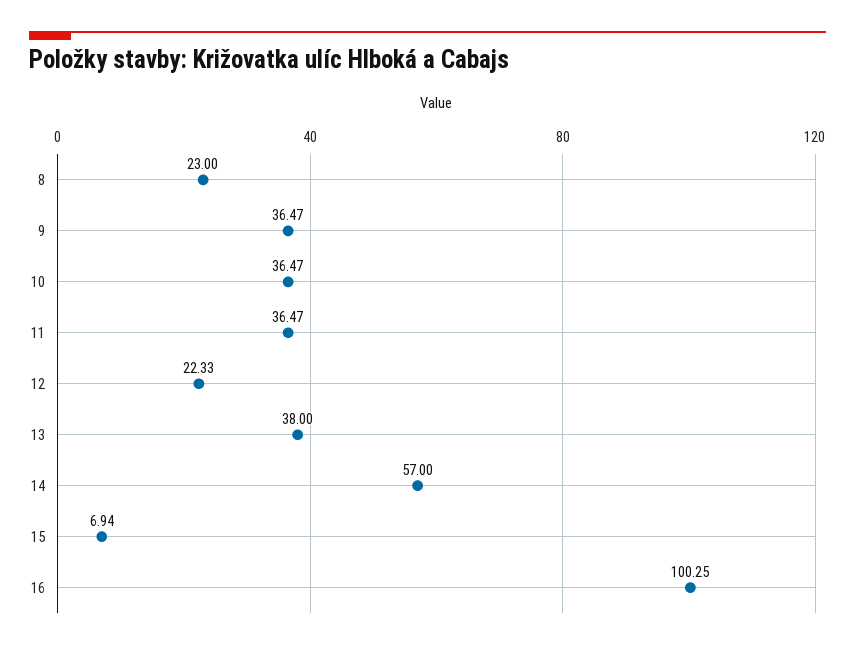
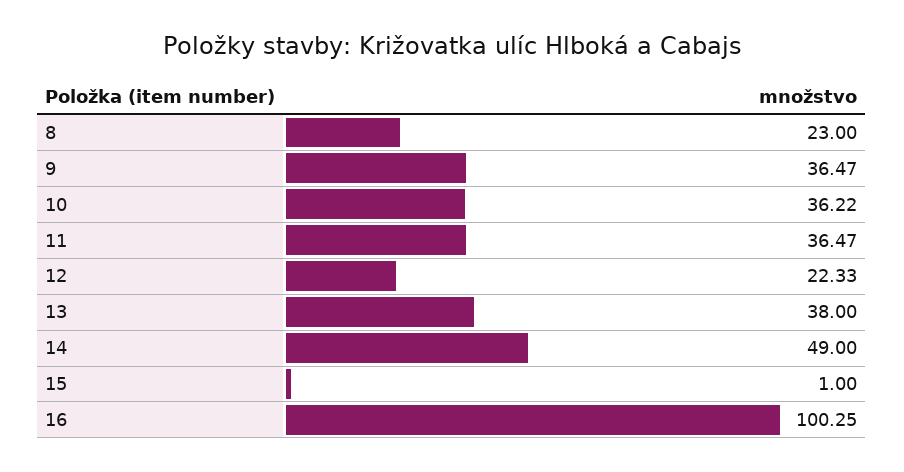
  {
    "8": 23,
    "9": 36.47,
-   "10": 36.47,
+   "10": 36.22,
    "11": 36.47,
    "12": 22.33,
    "13": 38,
-   "14": 57,
+   "14": 49,
-   "15": 6.94,
+   "15": 1,
    "16": 100.25
  }

